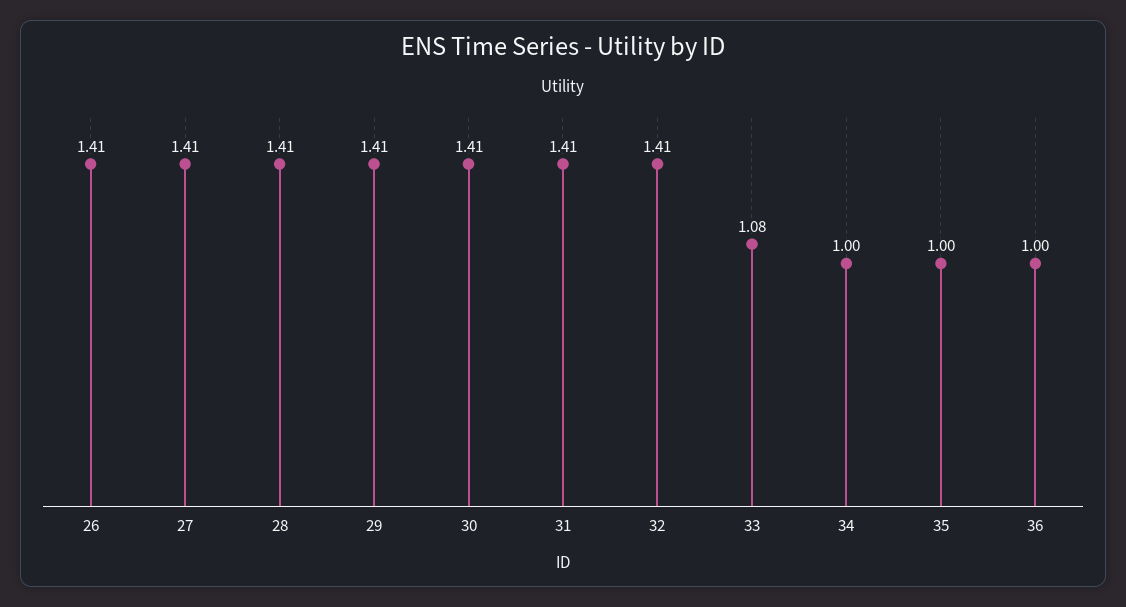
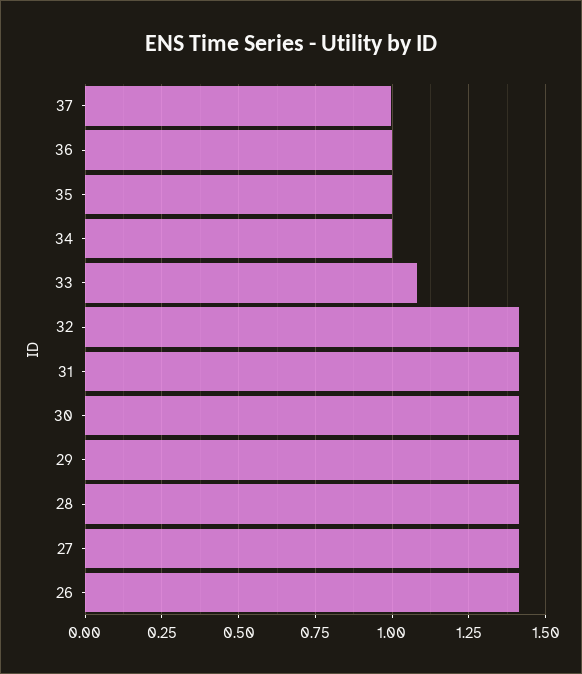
  {
    "26": 1.41,
    "27": 1.41,
    "28": 1.41,
    "29": 1.41,
    "30": 1.41,
    "31": 1.41,
    "32": 1.41,
    "33": 1.08,
    "34": 1,
    "35": 1,
-   "36": 1
+   "36": 1,
+   "37": 1
  }

